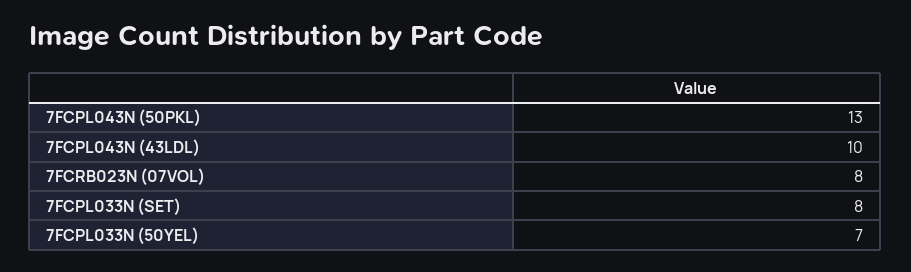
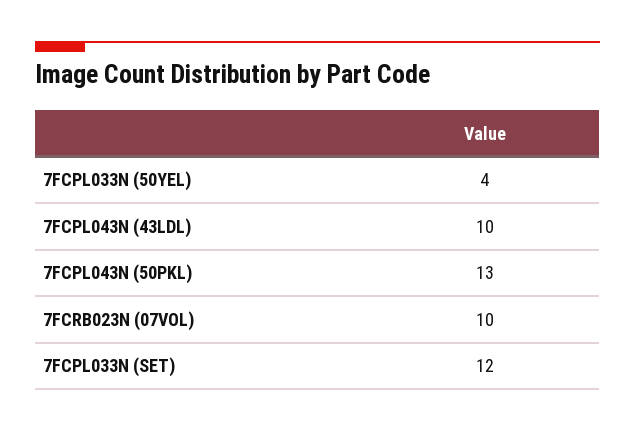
  {
    "7FCPL043N (50PKL)": 13,
    "7FCPL043N (43LDL)": 10,
-   "7FCRB023N (07VOL)": 8,
+   "7FCRB023N (07VOL)": 10,
-   "7FCPL033N (SET)": 8,
+   "7FCPL033N (SET)": 12,
-   "7FCPL033N (50YEL)": 7
+   "7FCPL033N (50YEL)": 4
  }

